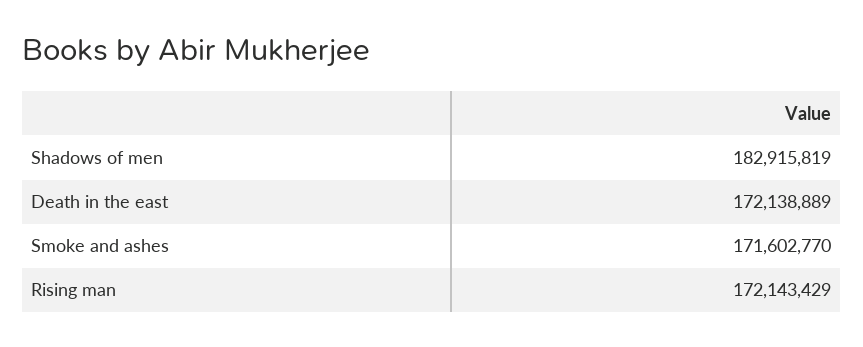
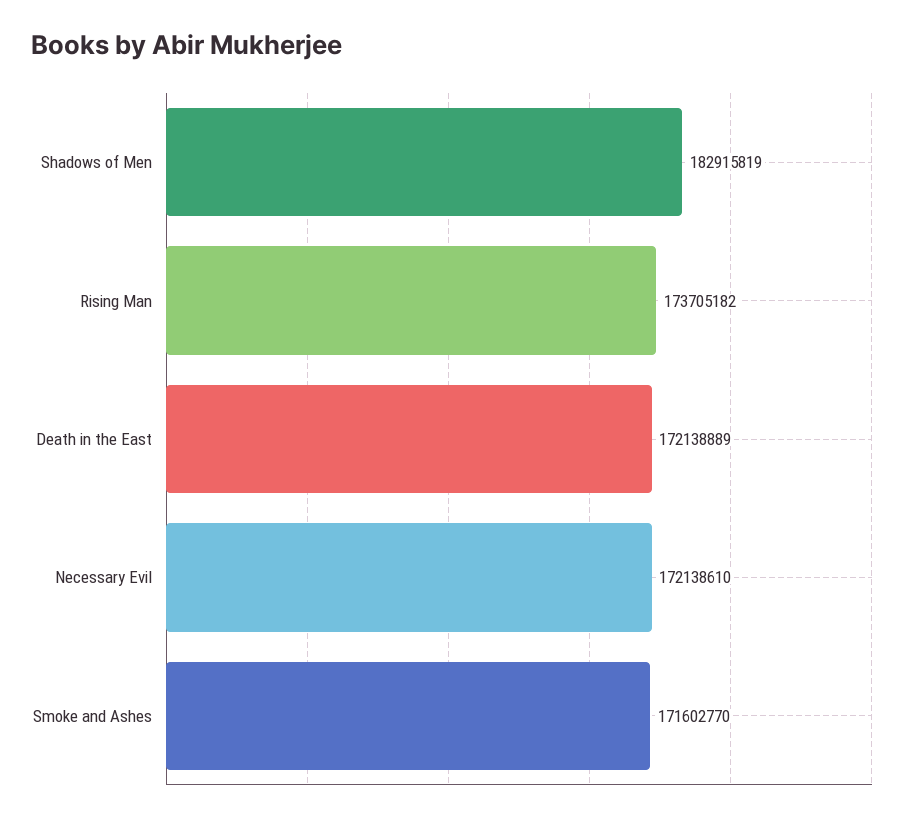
  {
    "Shadows of men": 182915819,
    "Death in the east": 172138889,
    "Smoke and ashes": 171602770,
-   "Rising man": 172143429
+   "Rising man": 173705182,
+   "Necessary Evil": 172138610
  }

